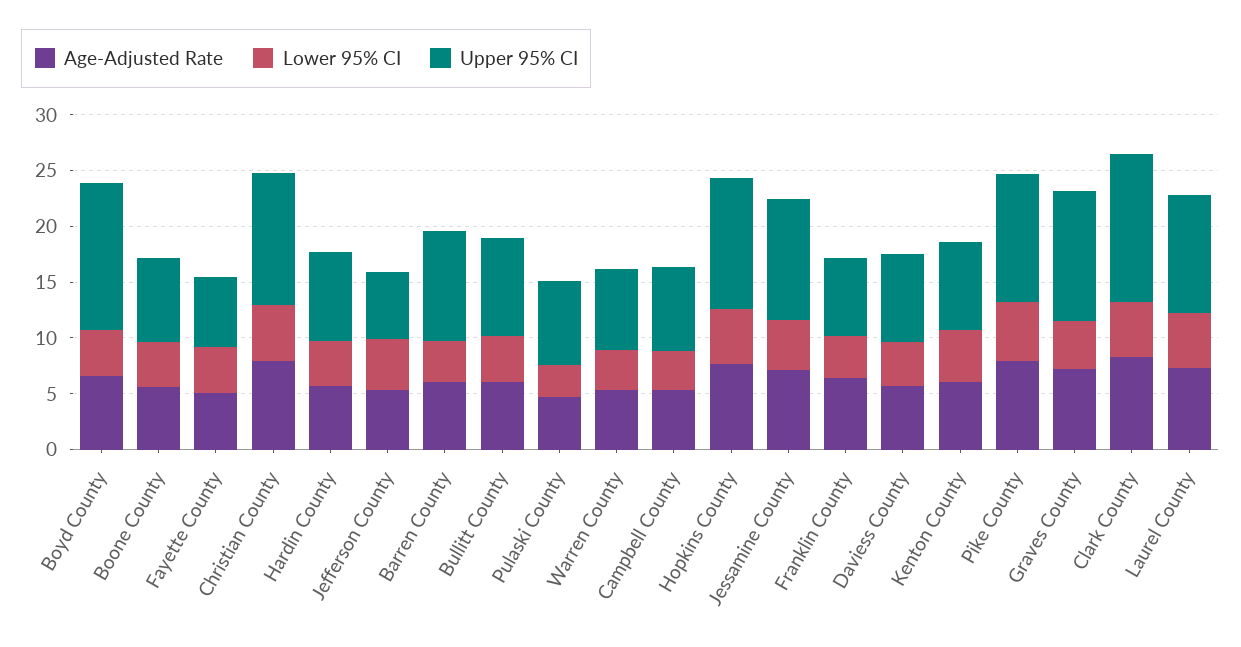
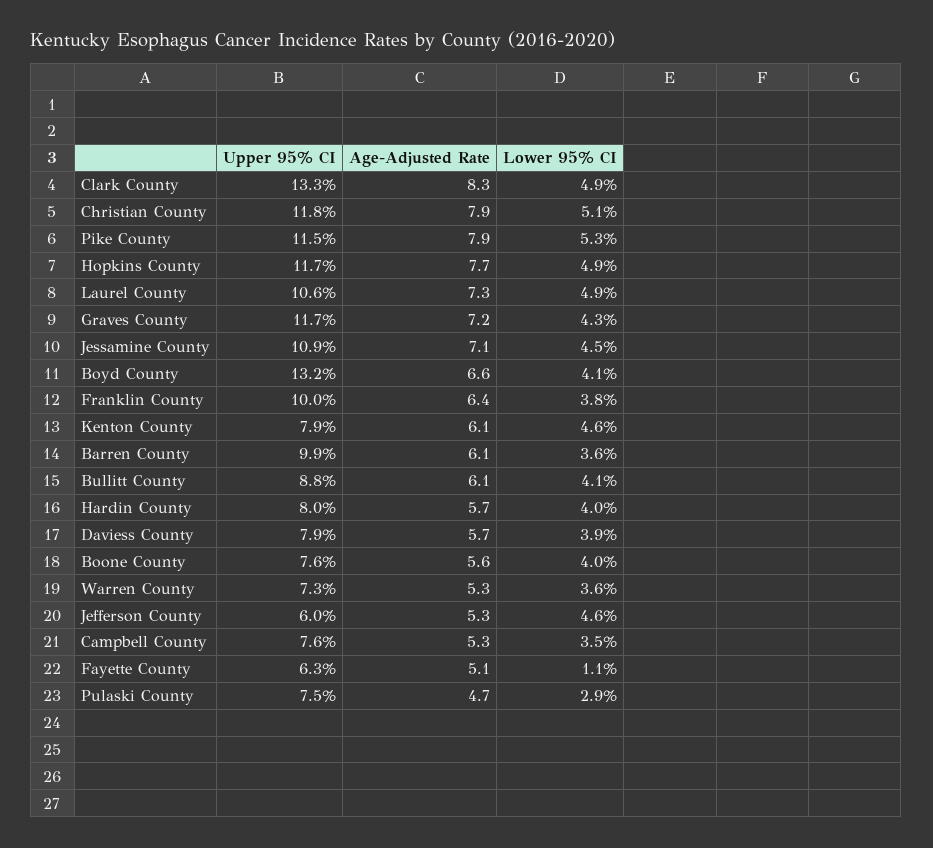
  {
    "Age-Adjusted Rate": {
      "Boyd County": 6.6,
      "Boone County": 5.6,
      "Fayette County": 5.1,
      "Christian County": 7.9,
      "Hardin County": 5.7,
      "Jefferson County": 5.3,
      "Barren County": 6.1,
      "Bullitt County": 6.1,
      "Pulaski County": 4.7,
      "Warren County": 5.3,
      "Campbell County": 5.3,
      "Hopkins County": 7.7,
      "Jessamine County": 7.1,
      "Franklin County": 6.4,
      "Daviess County": 5.7,
      "Kenton County": 6.1,
      "Pike County": 7.9,
      "Graves County": 7.2,
      "Clark County": 8.3,
      "Laurel County": 7.3
    },
    "Lower 95% CI": {
      "Boyd County": 4.1,
      "Boone County": 4,
-     "Fayette County": 4,
+     "Fayette County": 1.1,
      "Christian County": 5.1,
      "Hardin County": 4,
      "Jefferson County": 4.6,
      "Barren County": 3.6,
      "Bullitt County": 4.1,
      "Pulaski County": 2.9,
      "Warren County": 3.6,
      "Campbell County": 3.5,
      "Hopkins County": 4.9,
      "Jessamine County": 4.5,
      "Franklin County": 3.8,
      "Daviess County": 3.9,
      "Kenton County": 4.6,
      "Pike County": 5.3,
      "Graves County": 4.3,
      "Clark County": 4.9,
      "Laurel County": 4.9
    },
    "Upper 95% CI": {
      "Boyd County": 13.2,
      "Boone County": 7.6,
      "Fayette County": 6.3,
      "Christian County": 11.8,
      "Hardin County": 8,
      "Jefferson County": 6,
      "Barren County": 9.9,
      "Bullitt County": 8.8,
      "Pulaski County": 7.5,
      "Warren County": 7.3,
      "Campbell County": 7.6,
      "Hopkins County": 11.7,
      "Jessamine County": 10.9,
-     "Franklin County": 7,
+     "Franklin County": 10,
      "Daviess County": 7.9,
      "Kenton County": 7.9,
      "Pike County": 11.5,
      "Graves County": 11.7,
      "Clark County": 13.3,
      "Laurel County": 10.6
    }
  }

